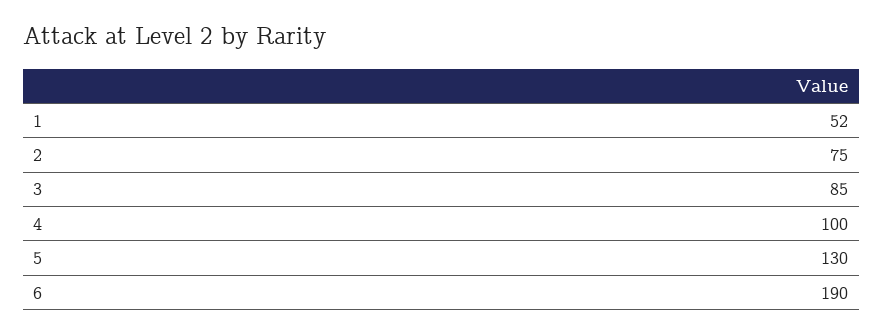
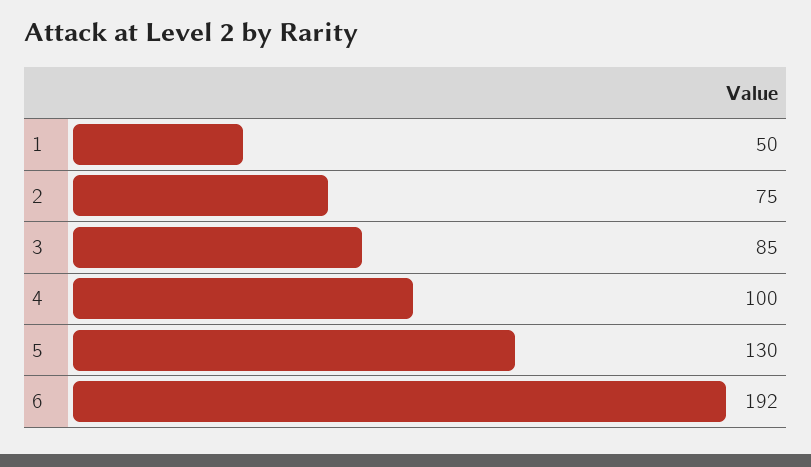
  {
-   "1": 52,
+   "1": 50,
    "2": 75,
    "3": 85,
    "4": 100,
    "5": 130,
-   "6": 190
+   "6": 192
  }

